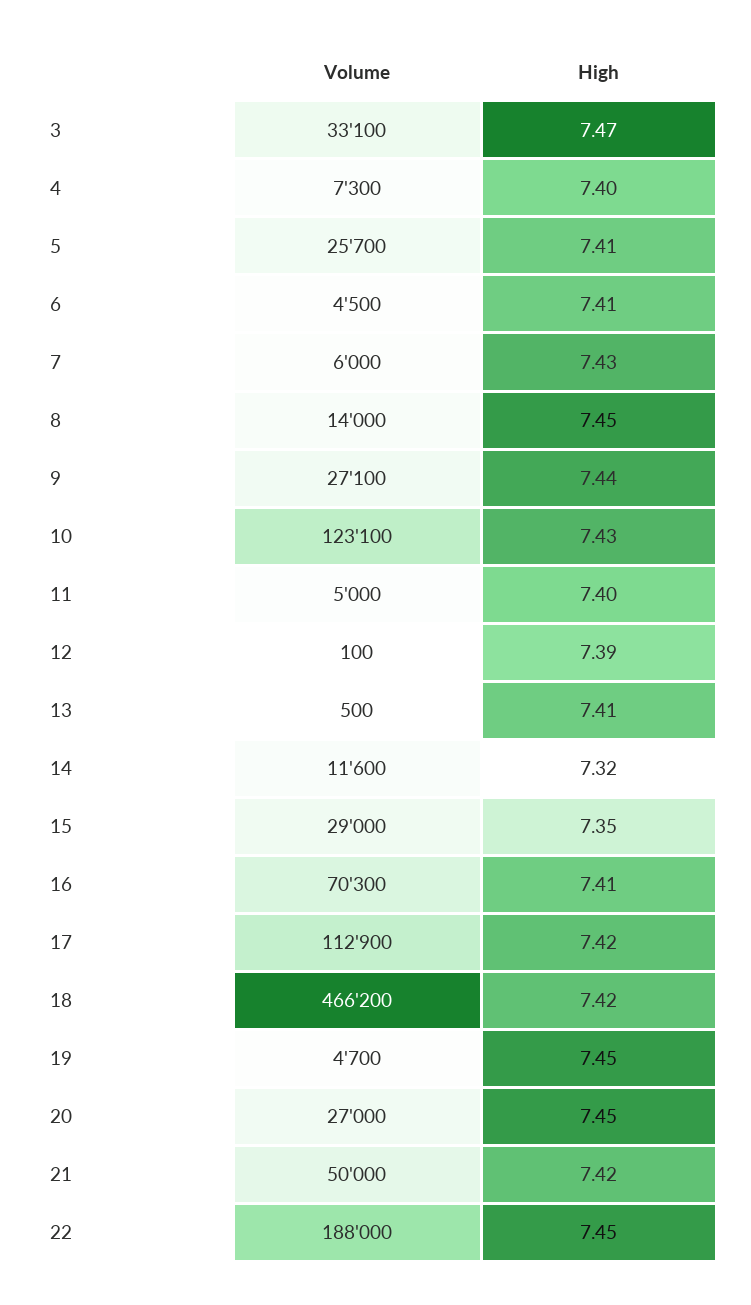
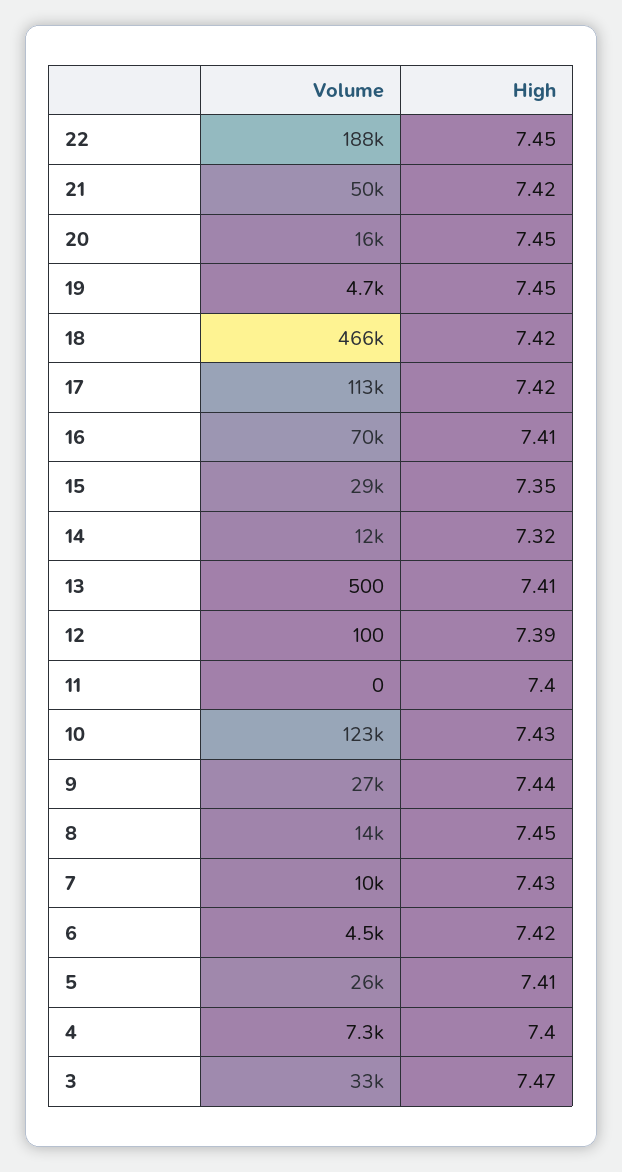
  {
    "Volume": {
      "3": 33100,
      "4": 7300,
      "5": 25700,
      "6": 4500,
-     "7": 6000,
+     "7": 10000,
      "8": 14000,
      "9": 27100,
      "10": 123100,
-     "11": 5000,
+     "11": 0,
      "12": 100,
      "13": 500,
      "14": 11600,
      "15": 29000,
      "16": 70300,
      "17": 112900,
      "18": 466200,
      "19": 4700,
-     "20": 27000,
+     "20": 16000,
      "21": 50000,
      "22": 188000
    },
    "High": {
      "3": 7.47,
      "4": 7.4,
      "5": 7.41,
-     "6": 7.41,
+     "6": 7.42,
      "7": 7.43,
      "8": 7.45,
      "9": 7.44,
      "10": 7.43,
      "11": 7.4,
      "12": 7.39,
      "13": 7.41,
      "14": 7.32,
      "15": 7.35,
      "16": 7.41,
      "17": 7.42,
      "18": 7.42,
      "19": 7.45,
      "20": 7.45,
      "21": 7.42,
      "22": 7.45
    }
  }

